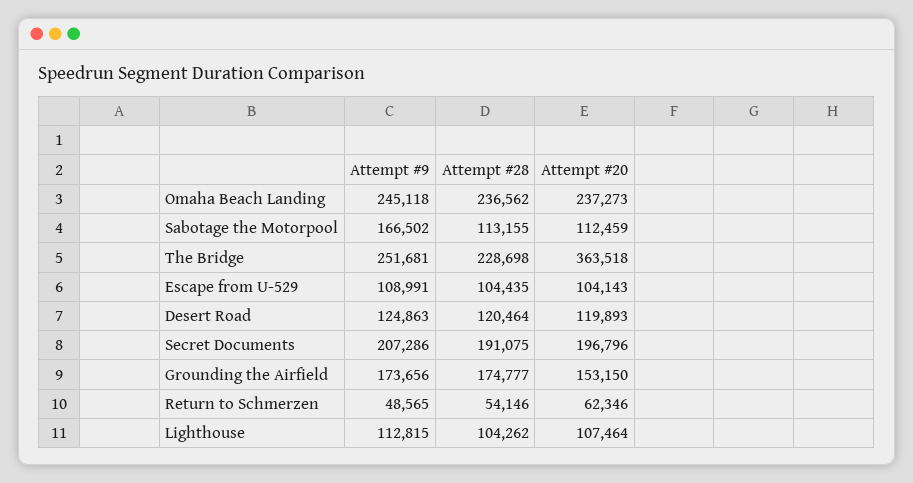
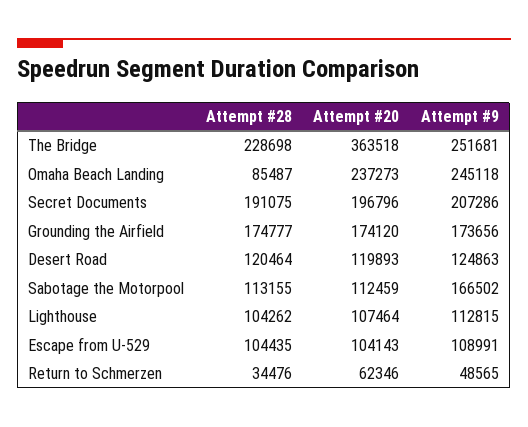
  {
    "Attempt #9": {
      "Omaha Beach Landing": 245118,
      "Sabotage the Motorpool": 166502,
      "The Bridge": 251681,
      "Escape from U-529": 108991,
      "Desert Road": 124863,
      "Secret Documents": 207286,
      "Grounding the Airfield": 173656,
      "Return to Schmerzen": 48565,
      "Lighthouse": 112815
    },
    "Attempt #28": {
-     "Omaha Beach Landing": 236562,
+     "Omaha Beach Landing": 85487,
      "Sabotage the Motorpool": 113155,
      "The Bridge": 228698,
      "Escape from U-529": 104435,
      "Desert Road": 120464,
      "Secret Documents": 191075,
      "Grounding the Airfield": 174777,
-     "Return to Schmerzen": 54146,
+     "Return to Schmerzen": 34476,
      "Lighthouse": 104262
    },
    "Attempt #20": {
      "Omaha Beach Landing": 237273,
      "Sabotage the Motorpool": 112459,
      "The Bridge": 363518,
      "Escape from U-529": 104143,
      "Desert Road": 119893,
      "Secret Documents": 196796,
-     "Grounding the Airfield": 153150,
+     "Grounding the Airfield": 174120,
      "Return to Schmerzen": 62346,
      "Lighthouse": 107464
    }
  }

